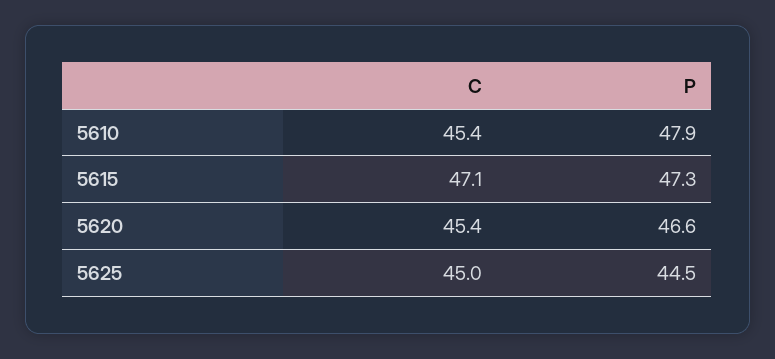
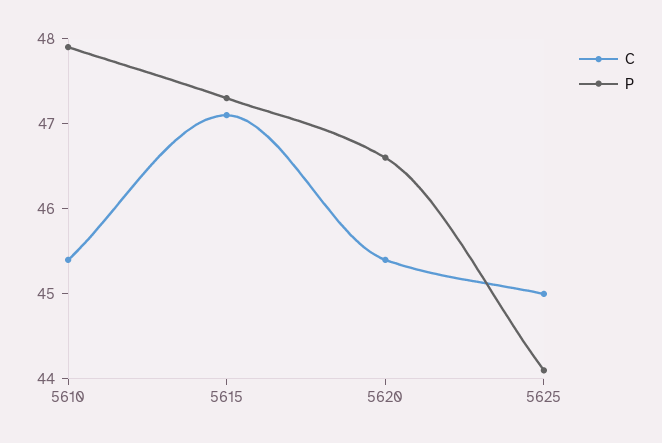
  {
    "C": {
      "5610": 45.4,
      "5615": 47.1,
      "5620": 45.4,
      "5625": 45
    },
    "P": {
      "5610": 47.9,
      "5615": 47.3,
      "5620": 46.6,
-     "5625": 44.5
+     "5625": 44.1
    }
  }

